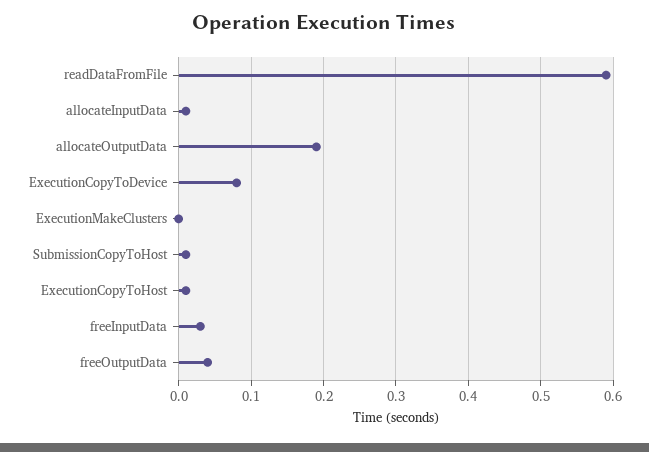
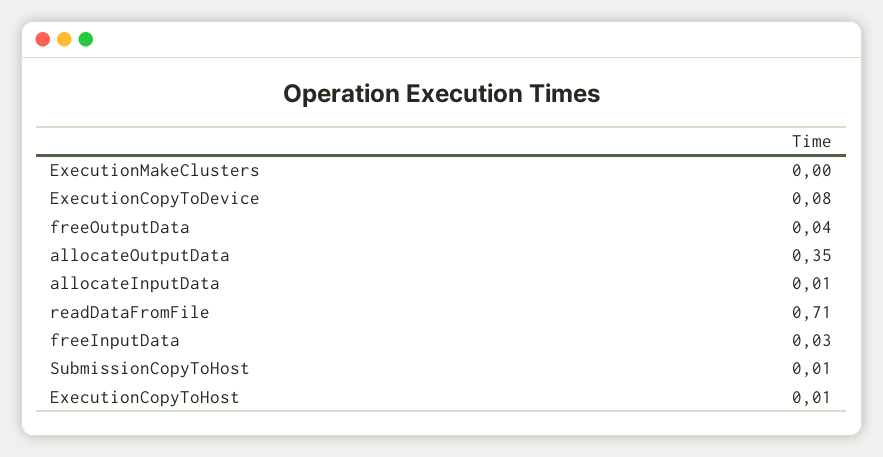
  {
-   "readDataFromFile": 0.59,
+   "readDataFromFile": 0.71,
    "allocateInputData": 0.01,
-   "allocateOutputData": 0.19,
+   "allocateOutputData": 0.35,
    "ExecutionCopyToDevice": 0.08,
    "ExecutionMakeClusters": 0,
    "SubmissionCopyToHost": 0.01,
    "ExecutionCopyToHost": 0.01,
    "freeInputData": 0.03,
    "freeOutputData": 0.04
  }

